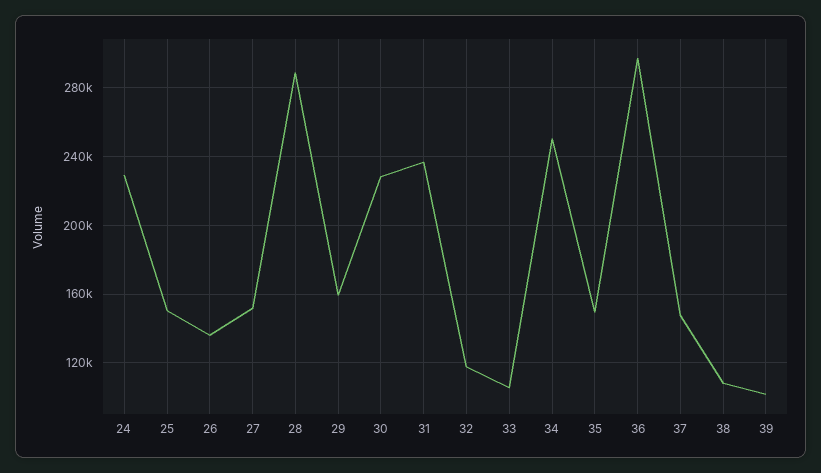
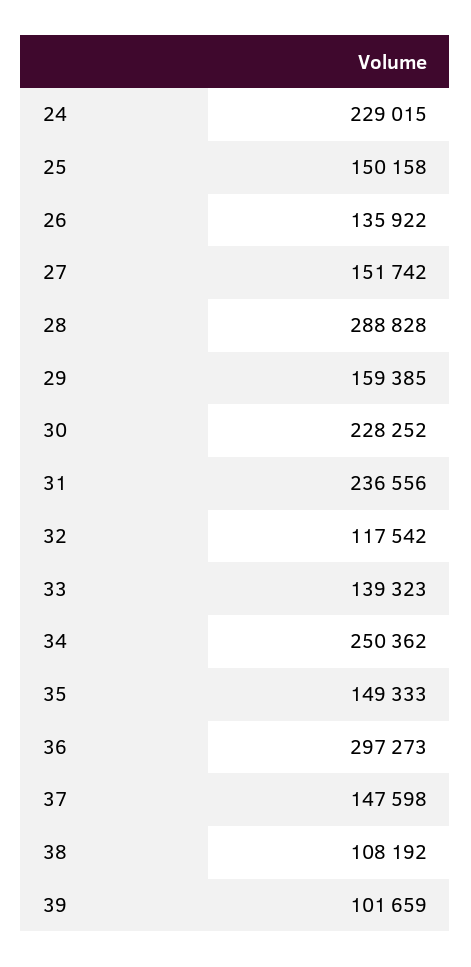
  {
    "24": 229015,
    "25": 150158,
    "26": 135922,
    "27": 151742,
    "28": 288828,
    "29": 159385,
    "30": 228252,
    "31": 236556,
    "32": 117542,
-   "33": 105000,
+   "33": 139323,
    "34": 250362,
    "35": 149333,
    "36": 297273,
    "37": 147598,
    "38": 108192,
    "39": 101659
  }

